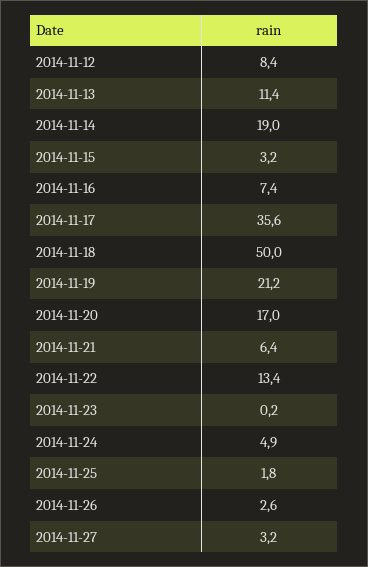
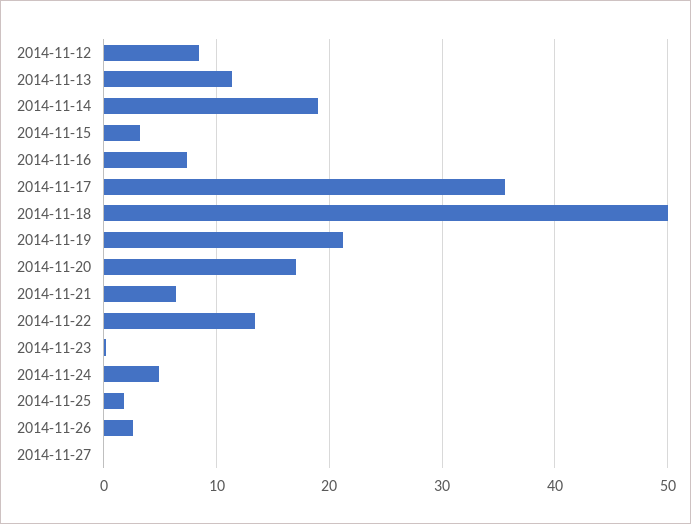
  {
    "2014-11-12": 8.4,
    "2014-11-13": 11.4,
    "2014-11-14": 19,
    "2014-11-15": 3.2,
    "2014-11-16": 7.4,
    "2014-11-17": 35.6,
    "2014-11-18": 50,
    "2014-11-19": 21.2,
    "2014-11-20": 17,
    "2014-11-21": 6.4,
    "2014-11-22": 13.4,
    "2014-11-23": 0.2,
    "2014-11-24": 4.9,
    "2014-11-25": 1.8,
    "2014-11-26": 2.6,
-   "2014-11-27": 3.2
+   "2014-11-27": 0
  }

